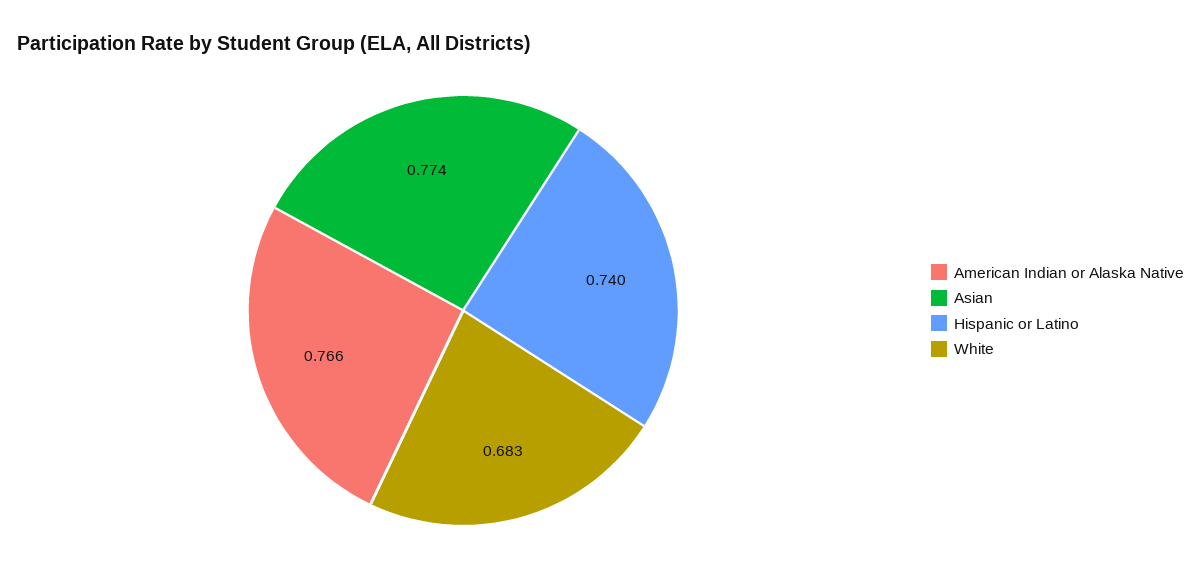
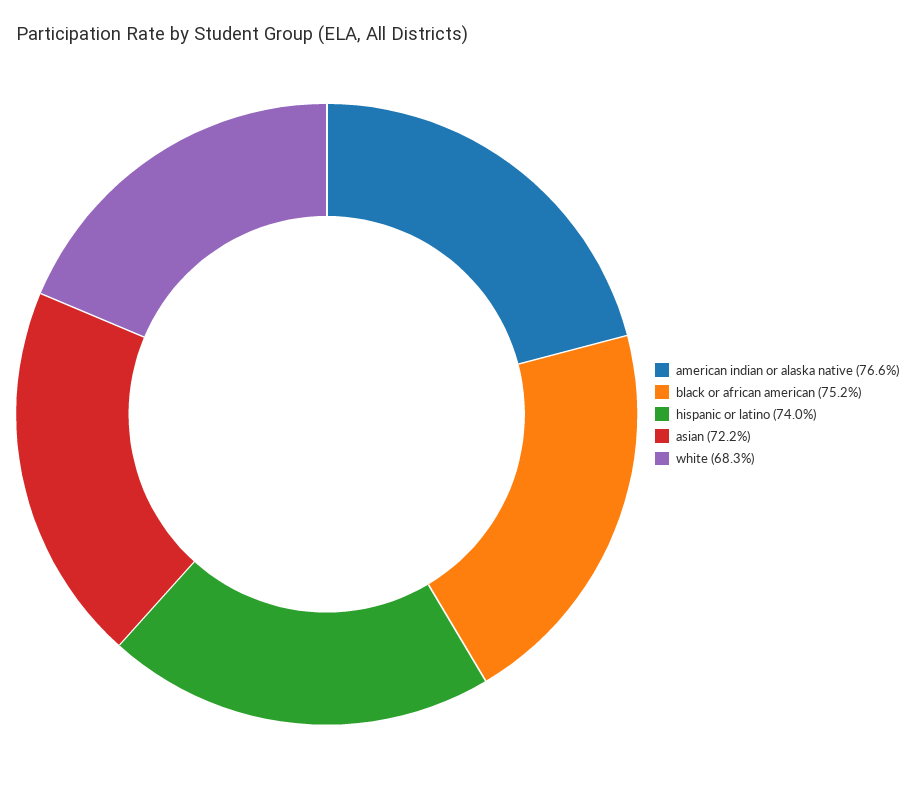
  {
    "American Indian or Alaska Native": 0.766,
-   "Asian": 0.774,
+   "Asian": 0.722,
    "Hispanic or Latino": 0.74,
-   "White": 0.683
+   "White": 0.683,
+   "black or african american": 0.752
  }

